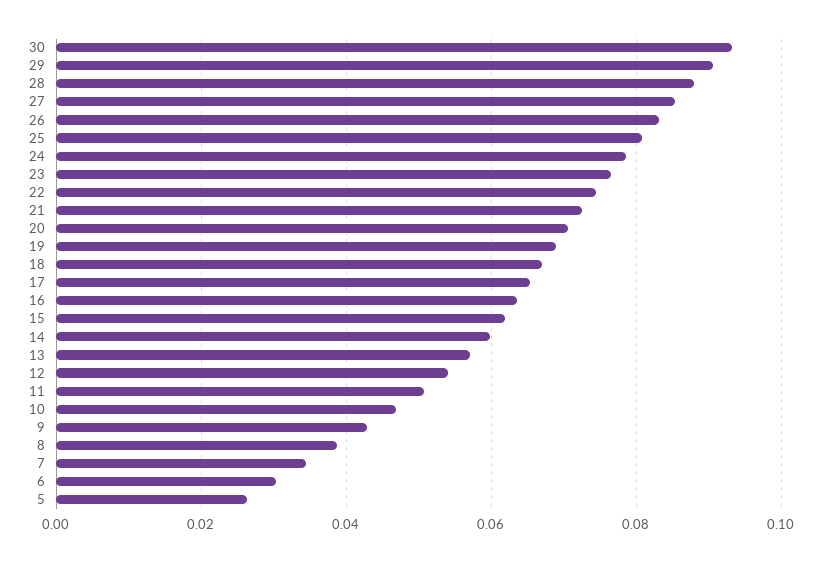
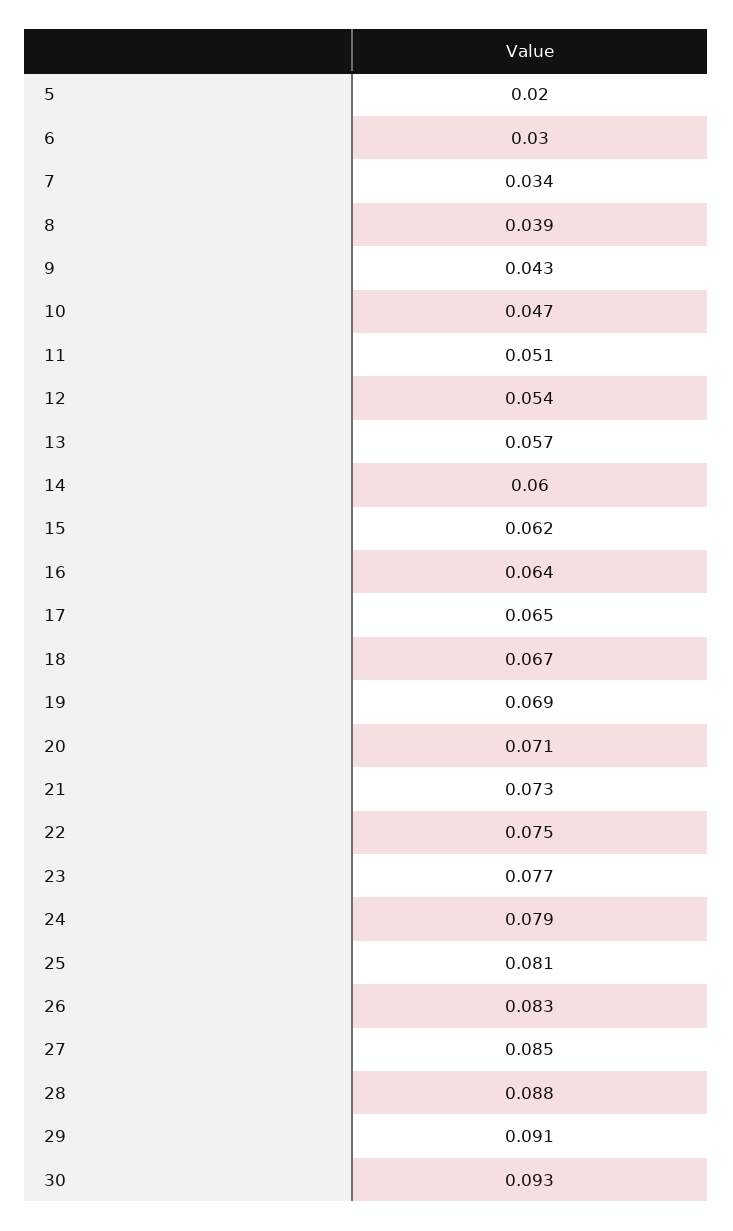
  {
    "30": 0.093,
    "29": 0.091,
    "28": 0.088,
    "27": 0.085,
    "26": 0.083,
    "25": 0.081,
    "24": 0.079,
    "23": 0.077,
    "22": 0.075,
    "21": 0.073,
    "20": 0.071,
    "19": 0.069,
    "18": 0.067,
    "17": 0.065,
    "16": 0.064,
    "15": 0.062,
    "14": 0.06,
    "13": 0.057,
    "12": 0.054,
    "11": 0.051,
    "10": 0.047,
    "9": 0.043,
    "8": 0.039,
    "7": 0.034,
    "6": 0.03,
-   "5": 0.026
+   "5": 0.02
  }

